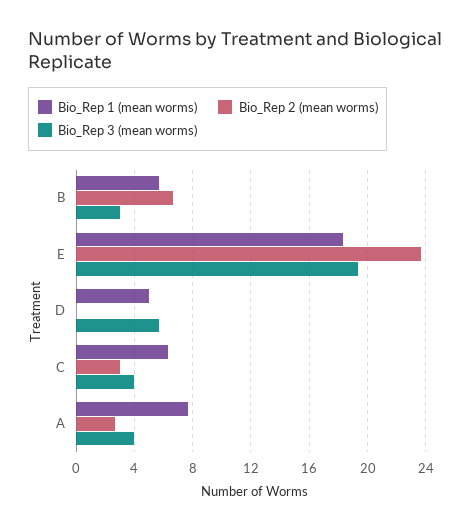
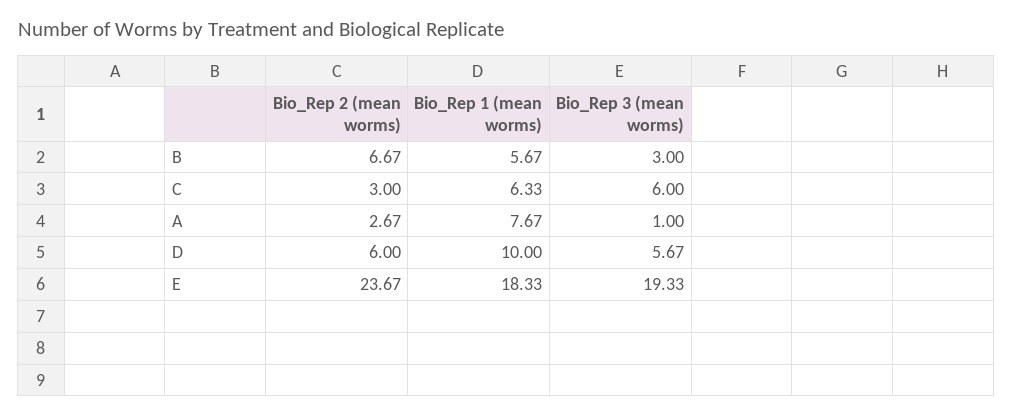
  {
    "Bio_Rep 1 (mean worms)": {
      "B": 5.67,
      "E": 18.33,
-     "D": 5,
+     "D": 10,
      "C": 6.33,
      "A": 7.67
    },
    "Bio_Rep 2 (mean worms)": {
      "B": 6.67,
      "E": 23.67,
-     "D": 0,
+     "D": 6,
      "C": 3,
      "A": 2.67
    },
    "Bio_Rep 3 (mean worms)": {
      "B": 3,
      "E": 19.33,
      "D": 5.67,
-     "C": 4,
+     "C": 6,
-     "A": 4
+     "A": 1
    }
  }

